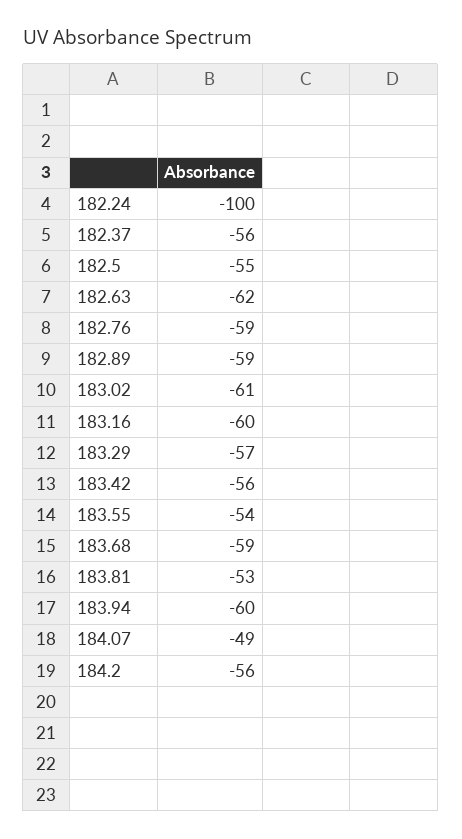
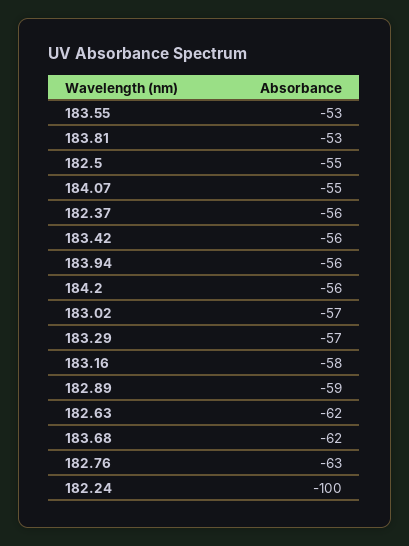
  {
    "182.24": -100,
    "182.37": -56,
    "182.5": -55,
    "182.63": -62,
-   "182.76": -59,
+   "182.76": -63,
    "182.89": -59,
-   "183.02": -61,
+   "183.02": -57,
-   "183.16": -60,
+   "183.16": -58,
    "183.29": -57,
    "183.42": -56,
-   "183.55": -54,
+   "183.55": -53,
-   "183.68": -59,
+   "183.68": -62,
    "183.81": -53,
-   "183.94": -60,
+   "183.94": -56,
-   "184.07": -49,
+   "184.07": -55,
    "184.2": -56
  }

